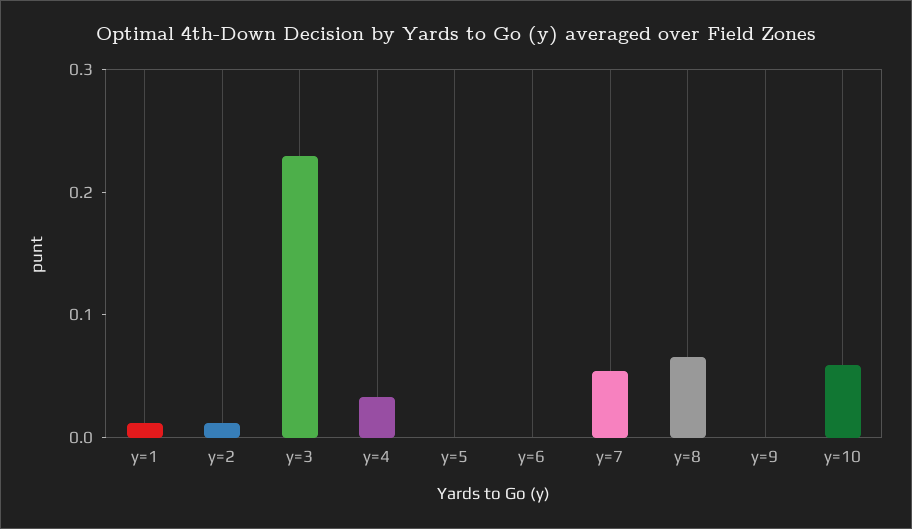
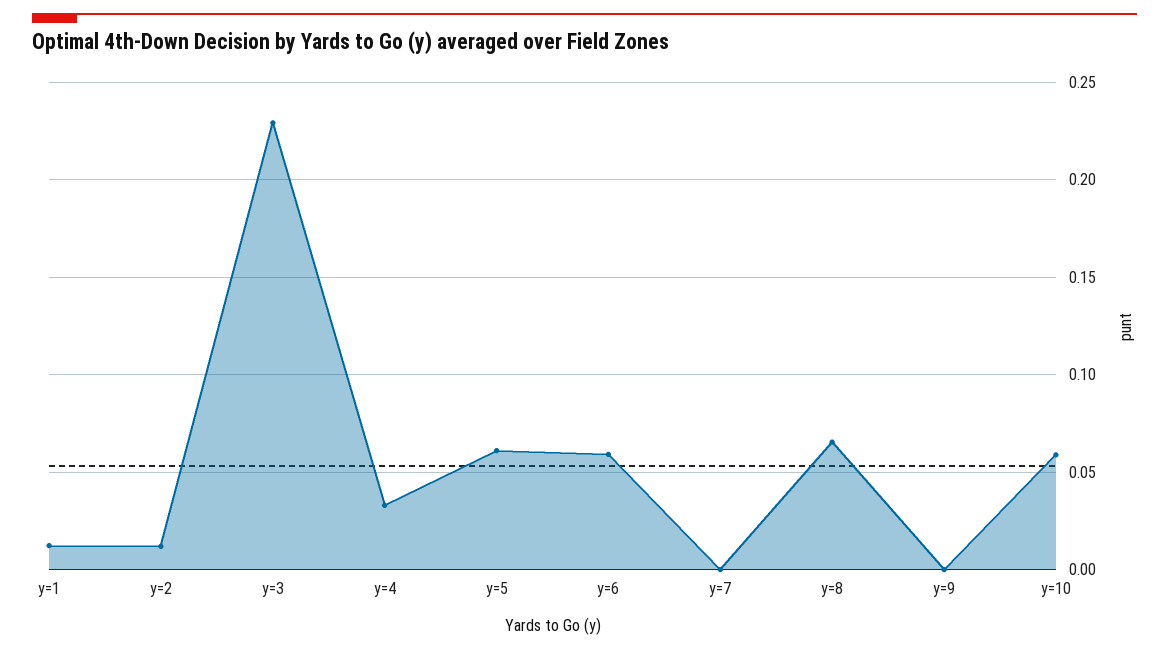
  {
    "y=1": 0.01,
    "y=2": 0.01,
    "y=3": 0.23,
    "y=4": 0.035,
-   "y=5": 0,
+   "y=5": 0.06,
-   "y=6": 0,
+   "y=6": 0.06,
-   "y=7": 0.06,
+   "y=7": 0,
    "y=8": 0.065,
    "y=9": 0,
    "y=10": 0.06
  }

